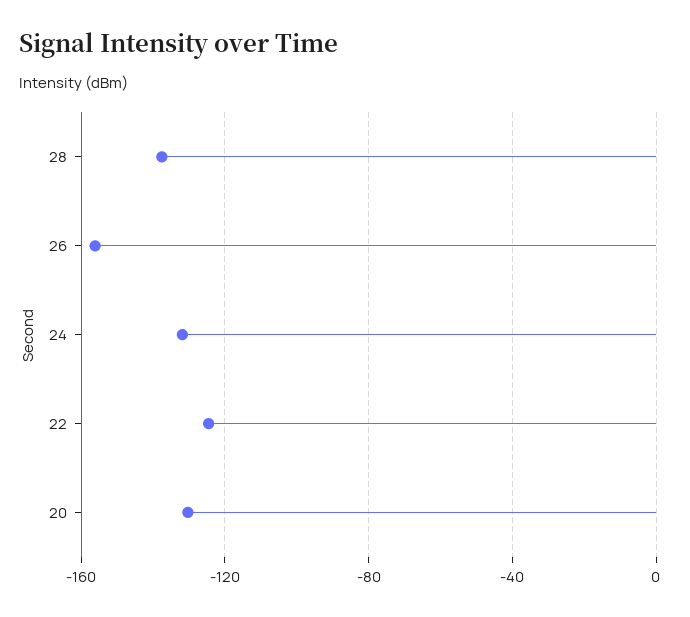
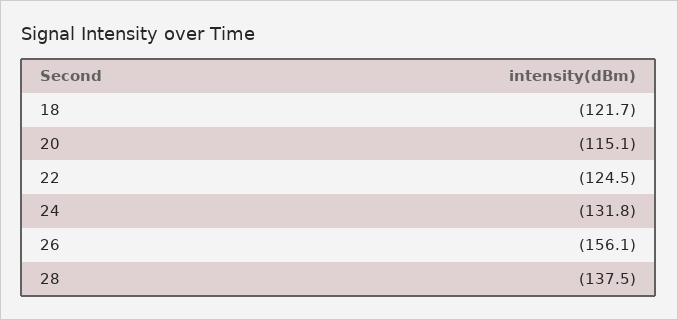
  {
    "28": -137.5,
    "26": -156.1,
    "24": -131.8,
    "22": -124.5,
-   "20": -130
+   "20": -115.1,
+   "18": -121.7
  }

